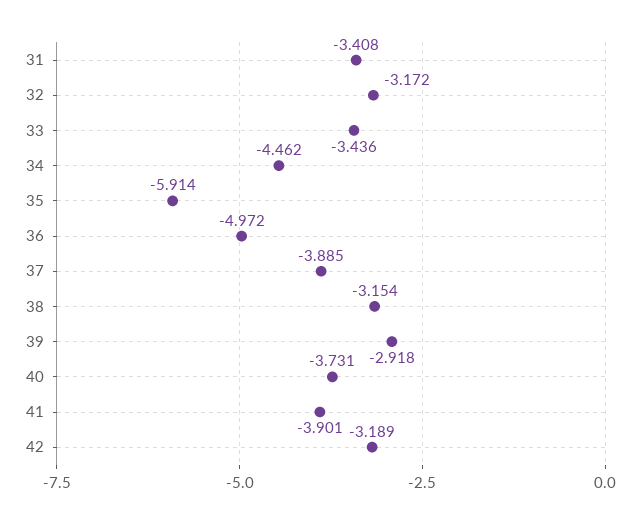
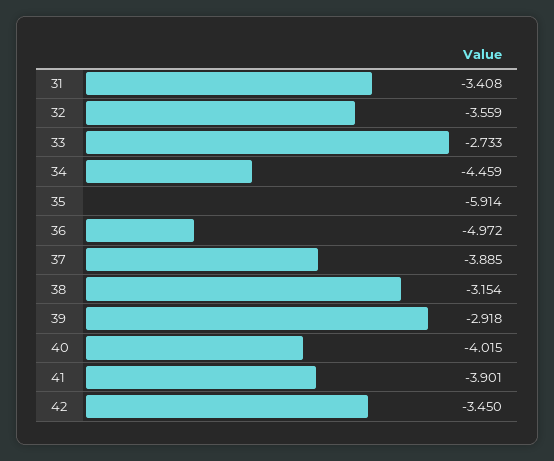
  {
    "31": -3.408,
-   "32": -3.172,
+   "32": -3.559,
-   "33": -3.436,
+   "33": -2.733,
-   "34": -4.462,
+   "34": -4.459,
    "35": -5.914,
    "36": -4.972,
    "37": -3.885,
    "38": -3.154,
    "39": -2.918,
-   "40": -3.731,
+   "40": -4.015,
    "41": -3.901,
-   "42": -3.189
+   "42": -3.45
  }

